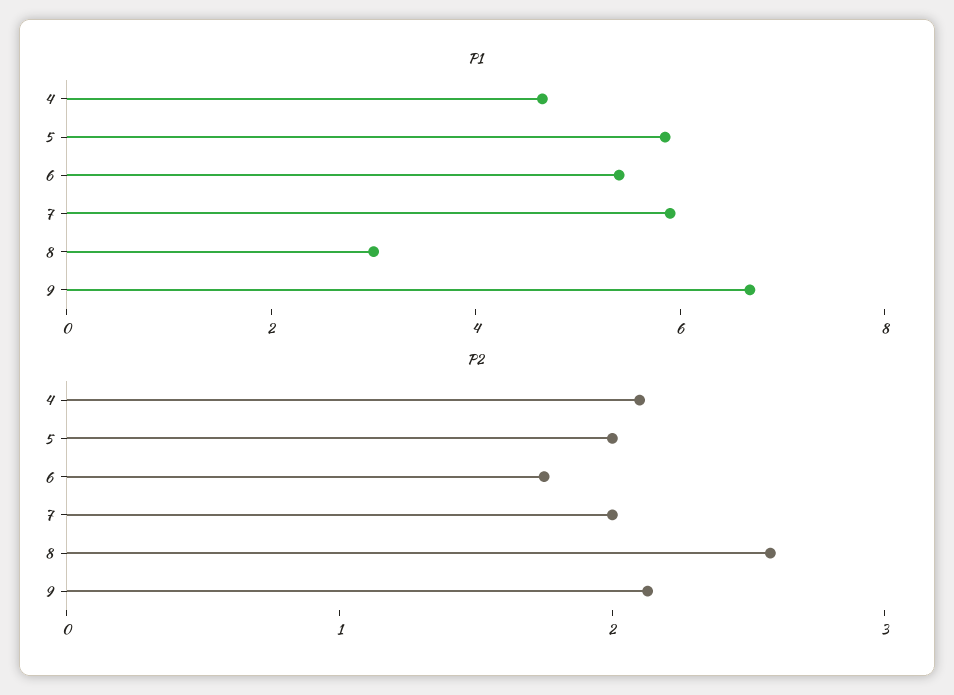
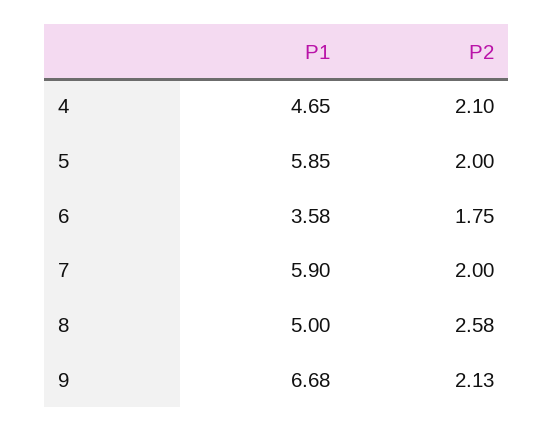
  {
    "P1": {
      "4": 4.65,
      "5": 5.85,
-     "6": 5.5,
+     "6": 3.58,
      "7": 5.9,
-     "8": 3,
+     "8": 5,
      "9": 6.68
    },
    "P2": {
      "4": 2.1,
      "5": 2,
      "6": 1.75,
      "7": 2,
      "8": 2.58,
      "9": 2.13
    }
  }

